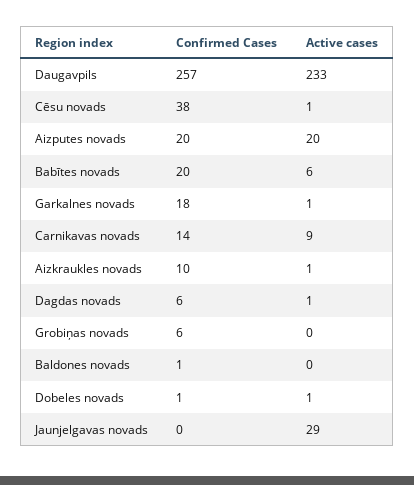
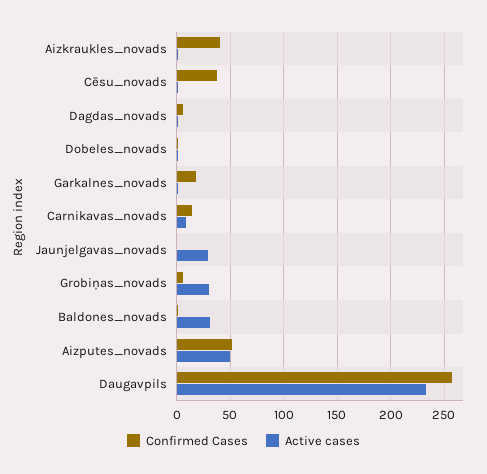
  {
    "Confirmed Cases": {
      "Daugavpils": 257,
      "Cēsu novads": 38,
-     "Aizputes novads": 20,
+     "Aizputes novads": 50,
-     "Babītes novads": 20,
      "Garkalnes novads": 18,
      "Carnikavas novads": 14,
-     "Aizkraukles novads": 10,
+     "Aizkraukles novads": 40,
      "Dagdas novads": 6,
      "Grobiņas novads": 6,
      "Baldones novads": 1,
      "Dobeles novads": 1,
      "Jaunjelgavas novads": 0
    },
    "Active cases": {
      "Daugavpils": 233,
      "Cēsu novads": 1,
-     "Aizputes novads": 20,
+     "Aizputes novads": 50,
-     "Babītes novads": 6,
      "Garkalnes novads": 1,
      "Carnikavas novads": 9,
      "Aizkraukles novads": 1,
      "Dagdas novads": 1,
-     "Grobiņas novads": 0,
+     "Grobiņas novads": 30,
-     "Baldones novads": 0,
+     "Baldones novads": 30,
      "Dobeles novads": 1,
      "Jaunjelgavas novads": 29
    }
  }

